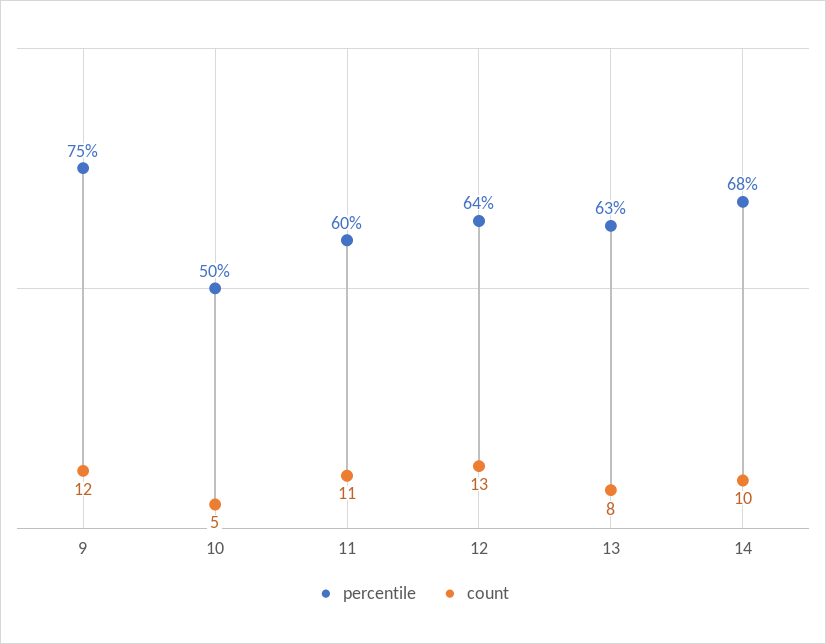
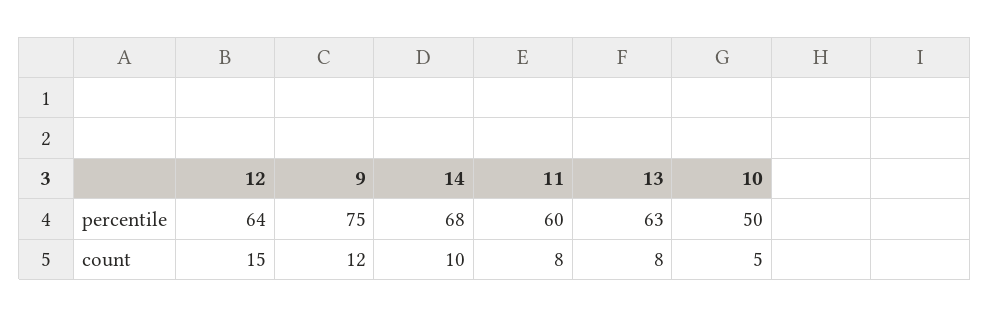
  {
    "percentile": {
      "9": 75,
      "10": 50,
      "11": 60,
      "12": 64,
      "13": 63,
      "14": 68
    },
    "count": {
      "9": 12,
      "10": 5,
-     "11": 11,
+     "11": 8,
-     "12": 13,
+     "12": 15,
      "13": 8,
      "14": 10
    }
  }

